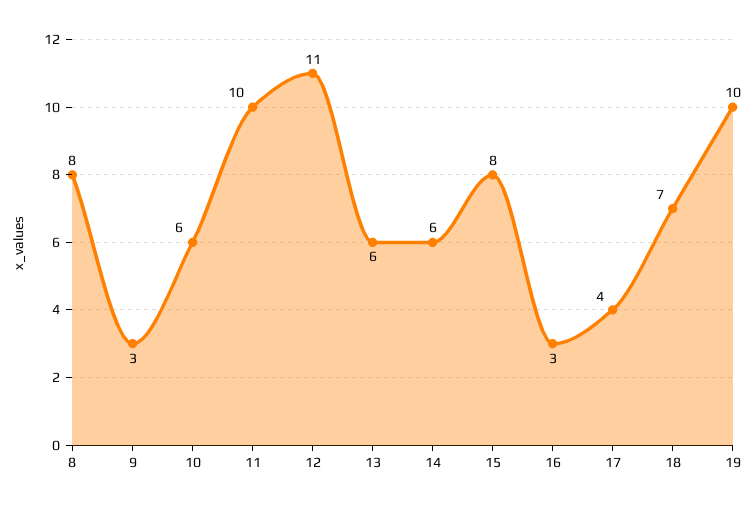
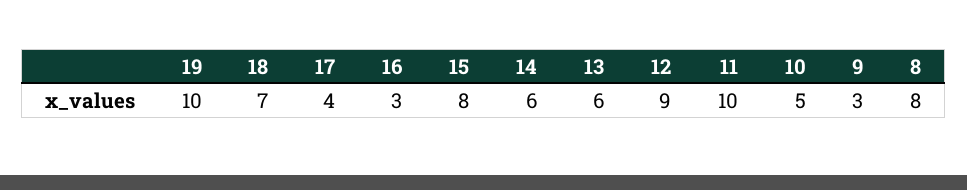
  {
    "8": 8,
    "9": 3,
-   "10": 6,
+   "10": 5,
    "11": 10,
-   "12": 11,
+   "12": 9,
    "13": 6,
    "14": 6,
    "15": 8,
    "16": 3,
    "17": 4,
    "18": 7,
    "19": 10
  }

